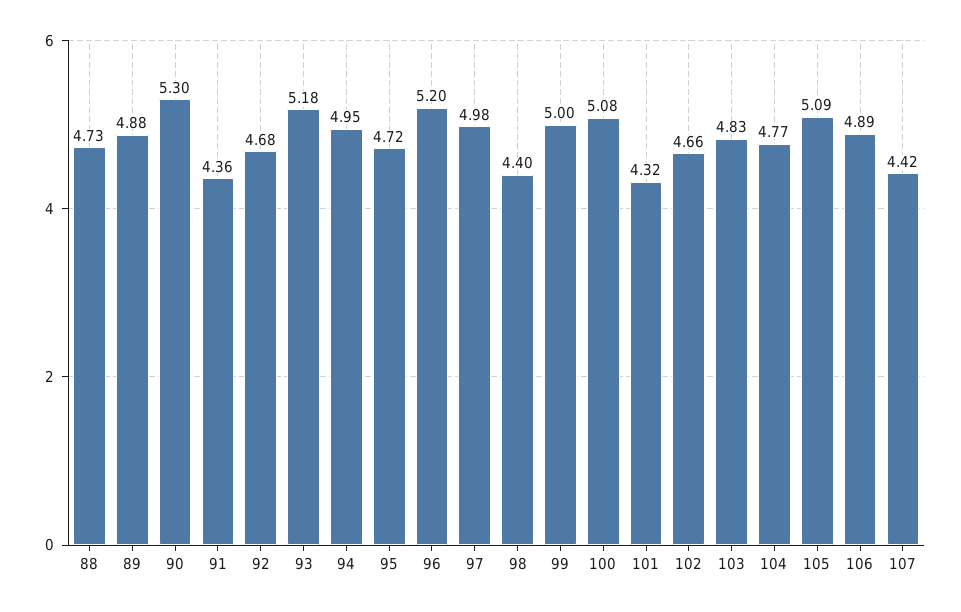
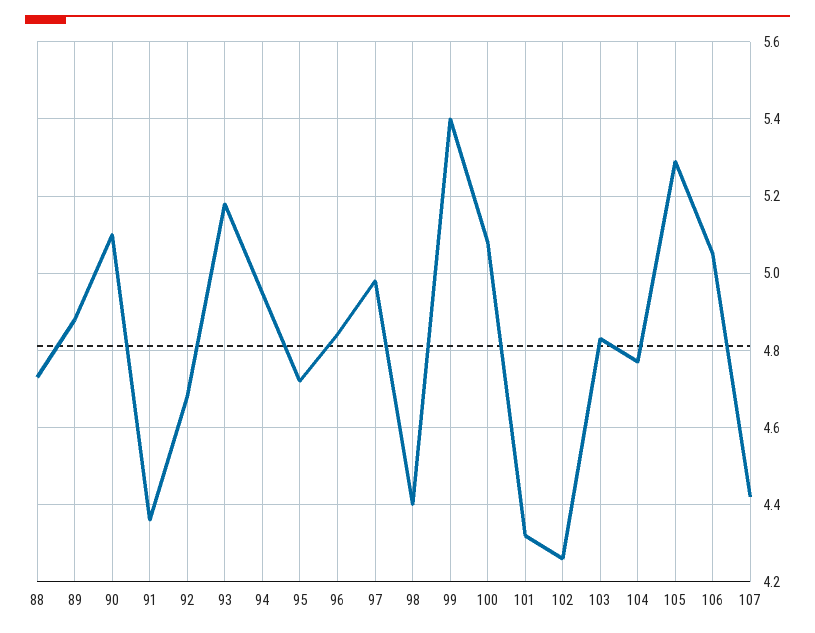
  {
    "88": 4.73,
    "89": 4.88,
-   "90": 5.3,
+   "90": 5.1,
    "91": 4.36,
    "92": 4.68,
    "93": 5.18,
    "94": 4.95,
    "95": 4.72,
-   "96": 5.2,
+   "96": 4.85,
    "97": 4.98,
    "98": 4.4,
-   "99": 5,
+   "99": 5.4,
    "100": 5.08,
    "101": 4.32,
-   "102": 4.66,
+   "102": 4.25,
    "103": 4.83,
    "104": 4.77,
-   "105": 5.09,
+   "105": 5.3,
-   "106": 4.89,
+   "106": 5.05,
    "107": 4.42
  }

